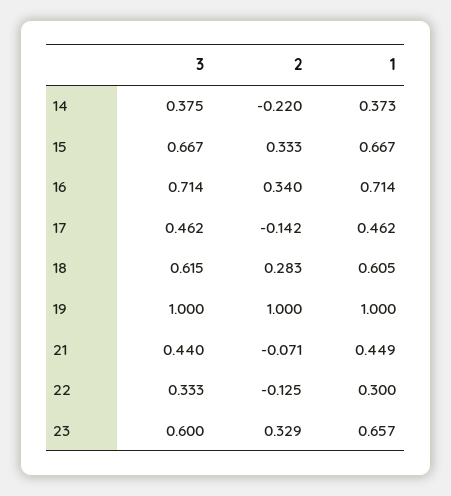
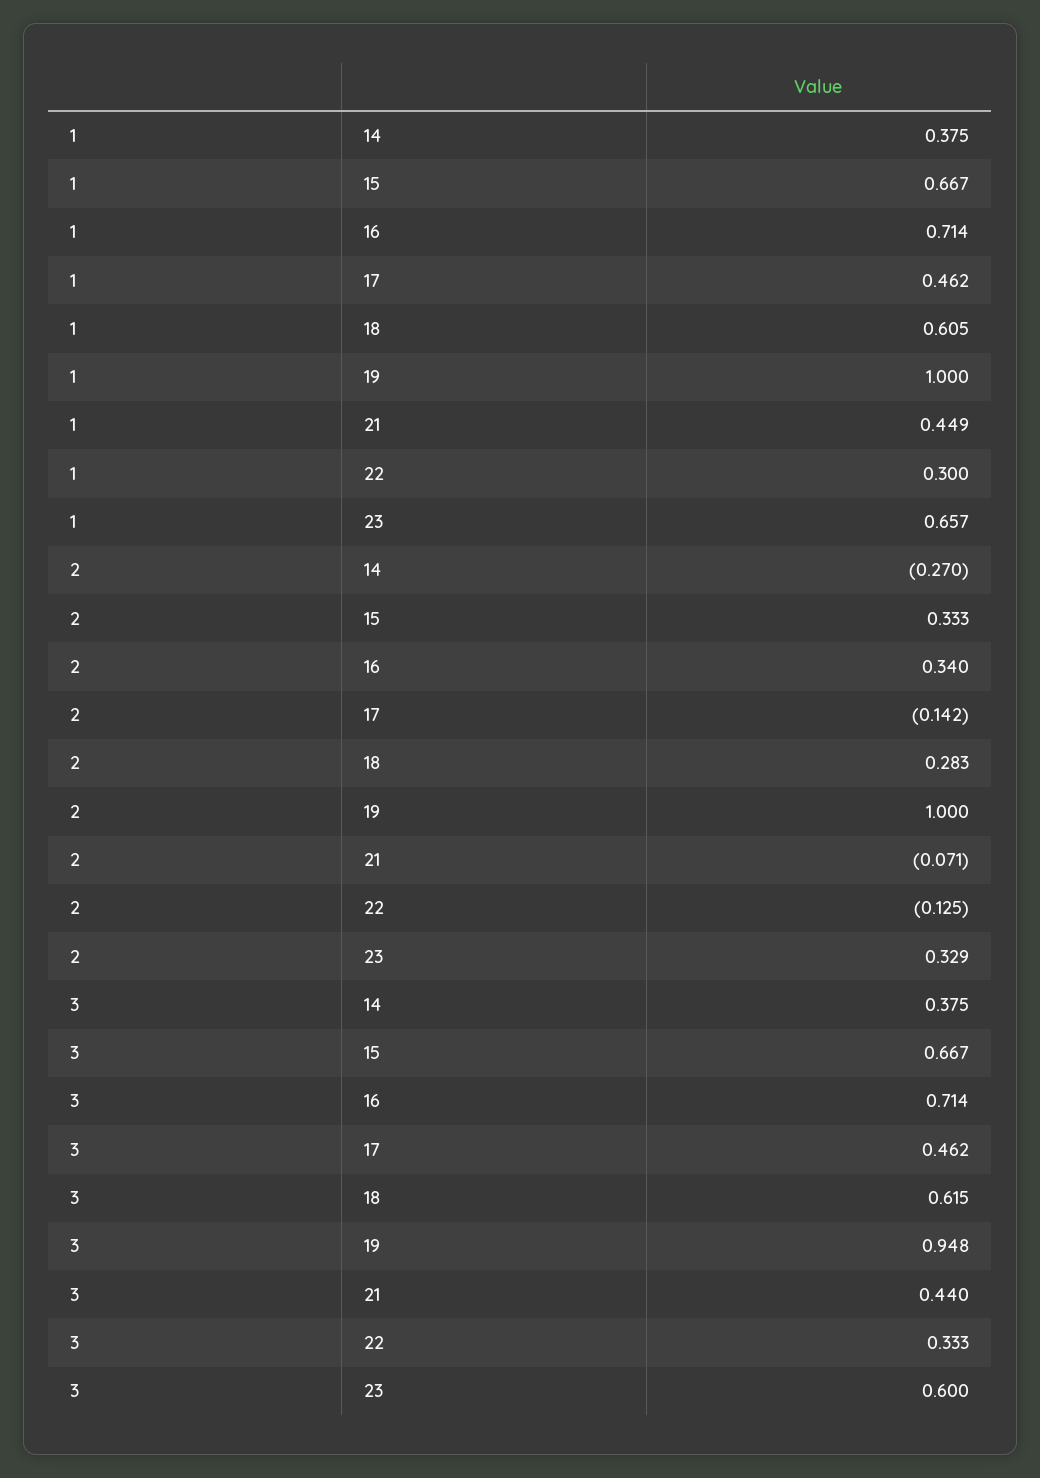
  {
    "3": {
      "14": 0.375,
      "15": 0.667,
      "16": 0.714,
      "17": 0.462,
      "18": 0.615,
-     "19": 1,
+     "19": 0.948,
      "21": 0.44,
      "22": 0.333,
      "23": 0.6
    },
    "2": {
-     "14": -0.22,
+     "14": -0.27,
      "15": 0.333,
      "16": 0.34,
      "17": -0.142,
      "18": 0.283,
      "19": 1,
      "21": -0.071,
      "22": -0.125,
      "23": 0.329
    },
    "1": {
-     "14": 0.373,
+     "14": 0.375,
      "15": 0.667,
      "16": 0.714,
      "17": 0.462,
      "18": 0.605,
      "19": 1,
      "21": 0.449,
      "22": 0.3,
      "23": 0.657
    }
  }

